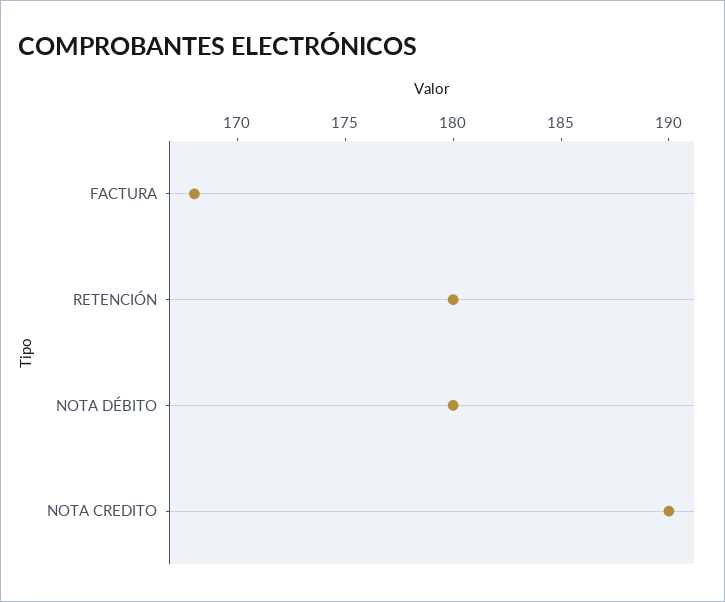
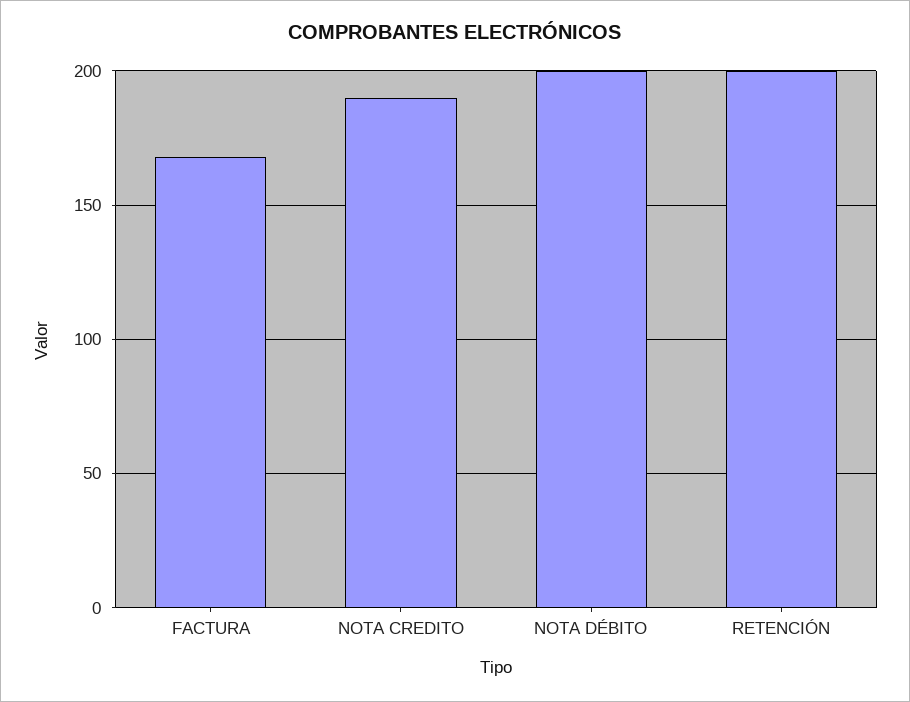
  {
    "FACTURA": 168,
-   "RETENCIÓN": 180,
+   "RETENCIÓN": 200,
-   "NOTA DÉBITO": 180,
+   "NOTA DÉBITO": 200,
    "NOTA CREDITO": 190
  }

